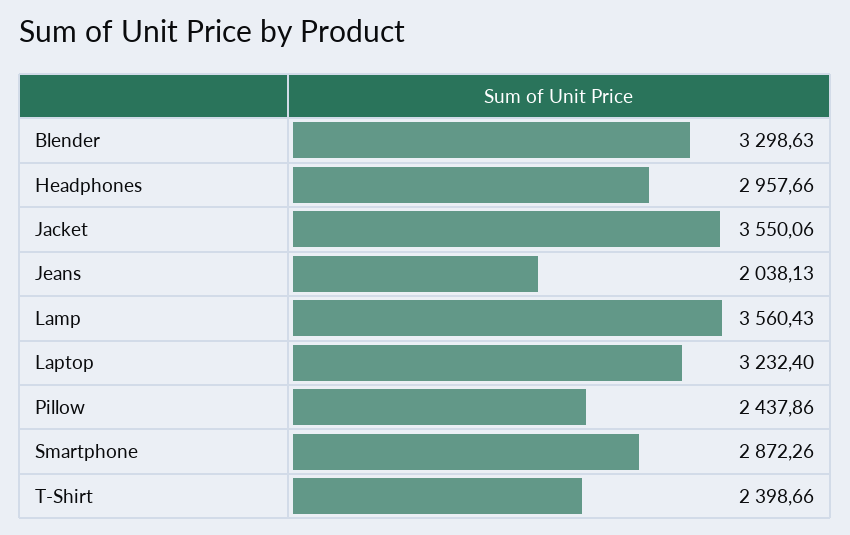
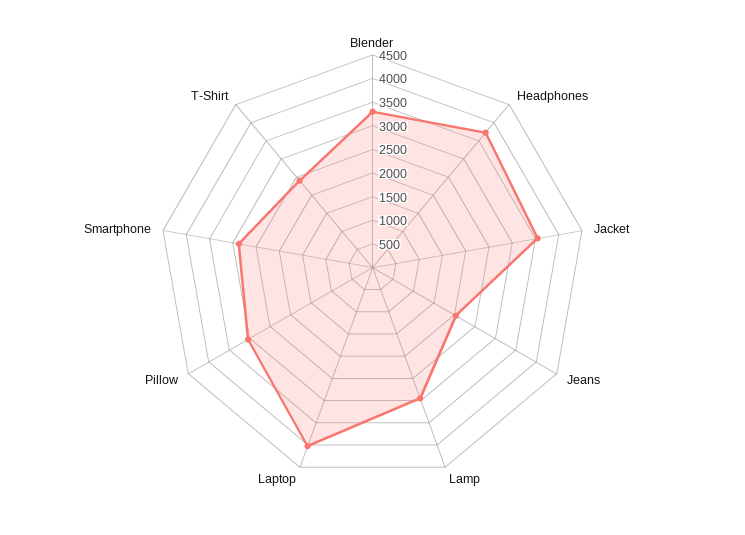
  {
    "Blender": 3298.63,
-   "Headphones": 2957.66,
+   "Headphones": 3750,
    "Jacket": 3550.06,
    "Jeans": 2038.13,
-   "Lamp": 3560.43,
+   "Lamp": 3000,
-   "Laptop": 3232.4,
+   "Laptop": 4000,
-   "Pillow": 2437.86,
+   "Pillow": 3000,
    "Smartphone": 2872.26,
    "T-Shirt": 2398.66
  }

